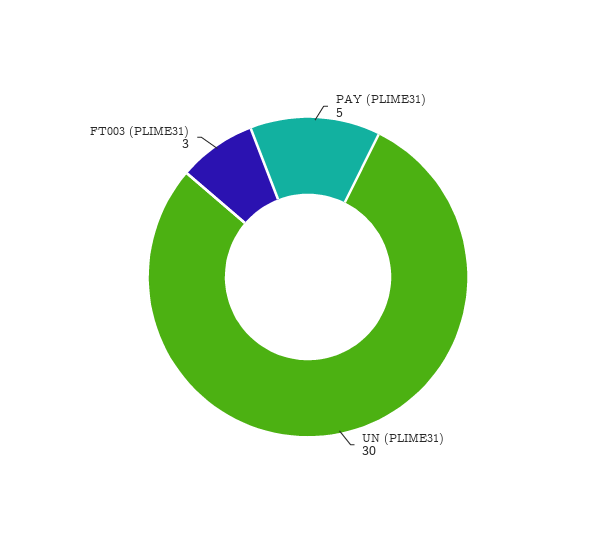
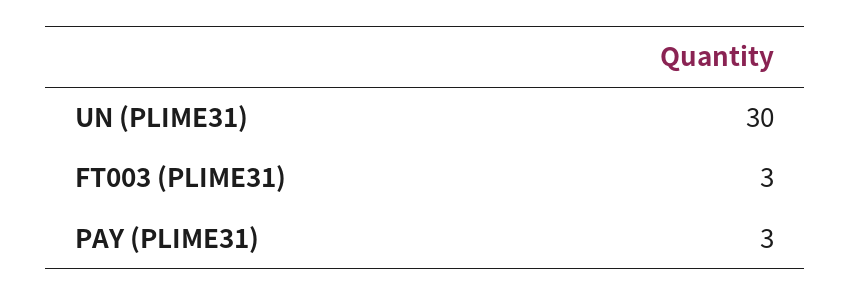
  {
-   "PAY (PLIME31)": 5,
+   "PAY (PLIME31)": 3,
    "UN (PLIME31)": 30,
    "FT003 (PLIME31)": 3
  }

